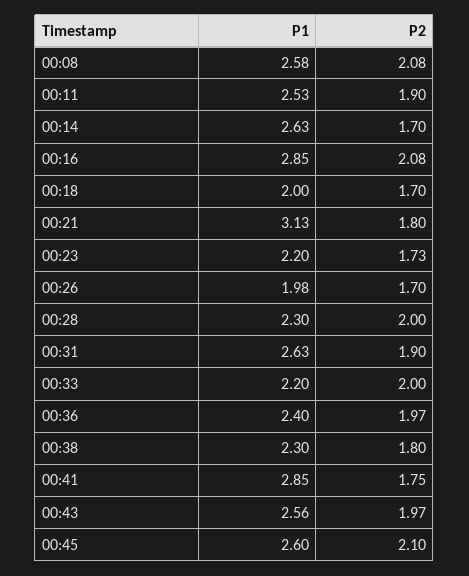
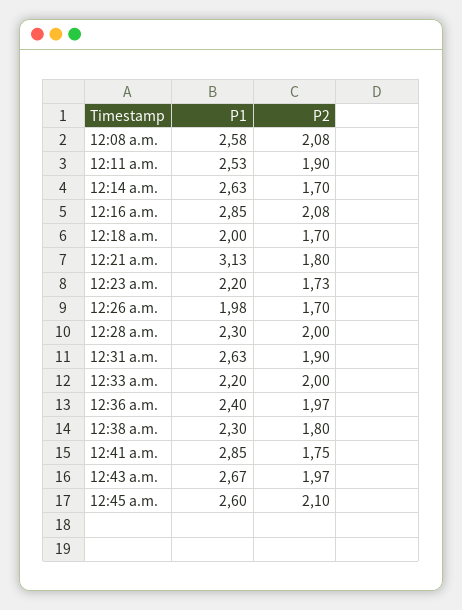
  {
    "P1": {
      "00:08": 2.58,
      "00:11": 2.53,
      "00:14": 2.63,
      "00:16": 2.85,
      "00:18": 2,
      "00:21": 3.13,
      "00:23": 2.2,
      "00:26": 1.98,
      "00:28": 2.3,
      "00:31": 2.63,
      "00:33": 2.2,
      "00:36": 2.4,
      "00:38": 2.3,
      "00:41": 2.85,
-     "00:43": 2.56,
+     "00:43": 2.67,
      "00:45": 2.6
    },
    "P2": {
      "00:08": 2.08,
      "00:11": 1.9,
      "00:14": 1.7,
      "00:16": 2.08,
      "00:18": 1.7,
      "00:21": 1.8,
      "00:23": 1.73,
      "00:26": 1.7,
      "00:28": 2,
      "00:31": 1.9,
      "00:33": 2,
      "00:36": 1.97,
      "00:38": 1.8,
      "00:41": 1.75,
      "00:43": 1.97,
      "00:45": 2.1
    }
  }

